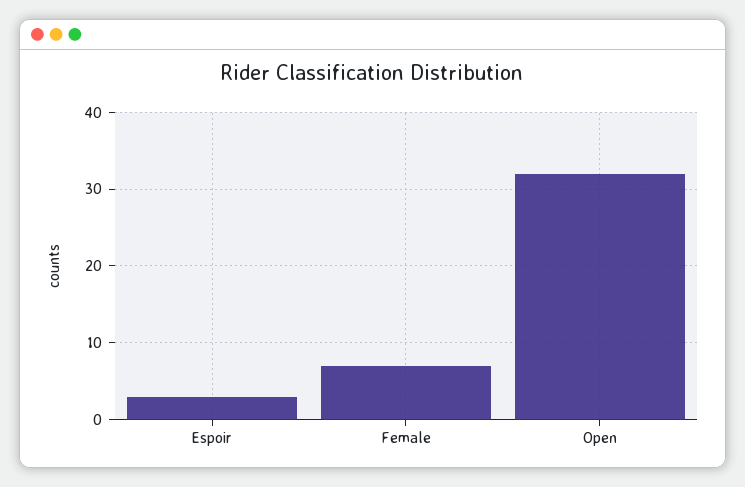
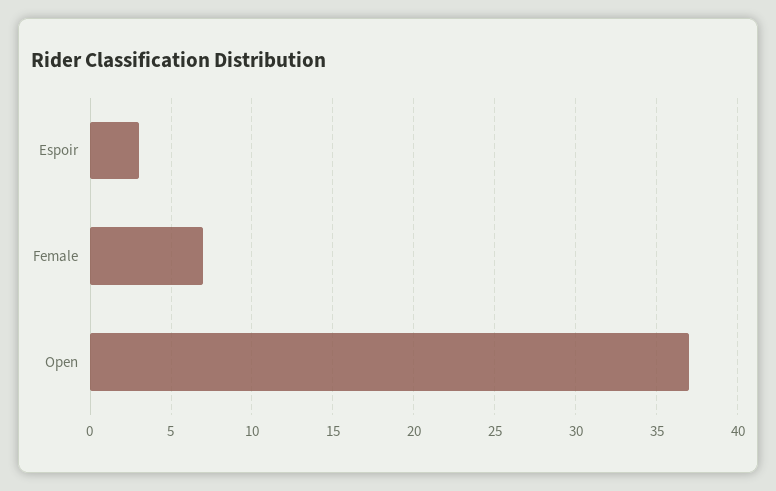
  {
    "Espoir": 3,
    "Female": 7,
-   "Open": 32
+   "Open": 37
  }

